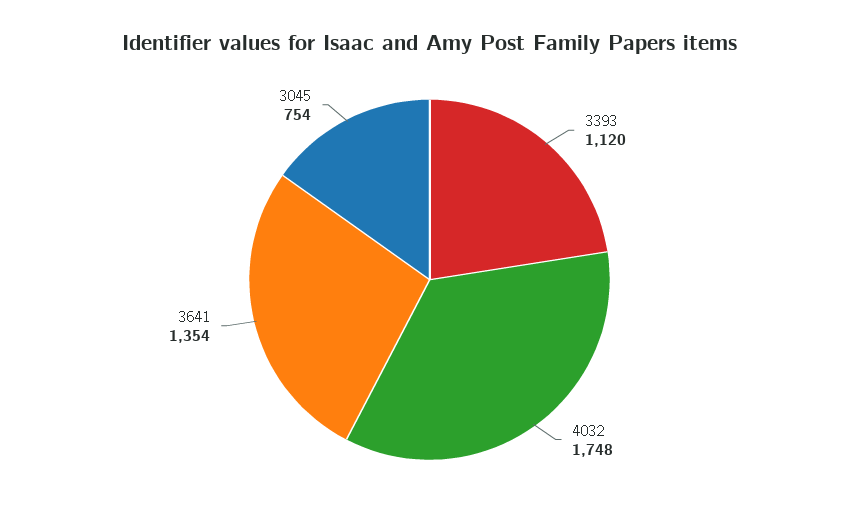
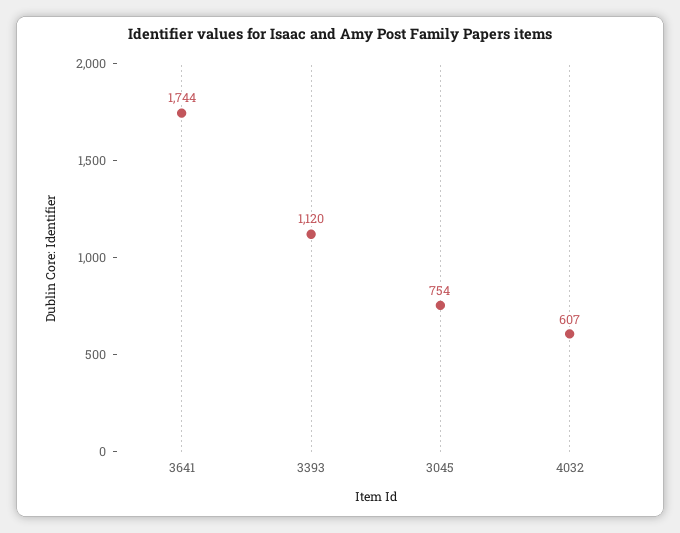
  {
    "3393": 1120,
-   "4032": 1748,
+   "4032": 607,
-   "3641": 1354,
+   "3641": 1744,
    "3045": 754
  }

